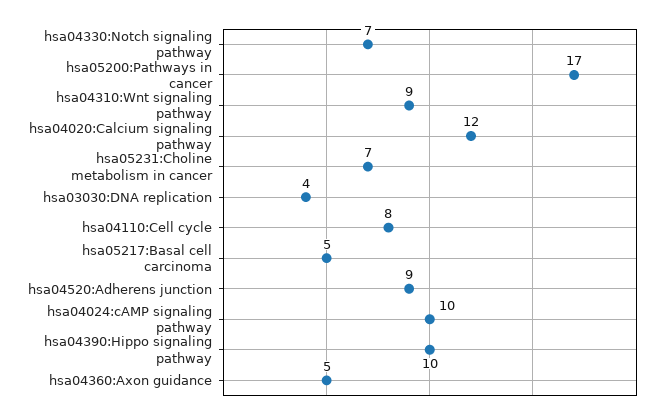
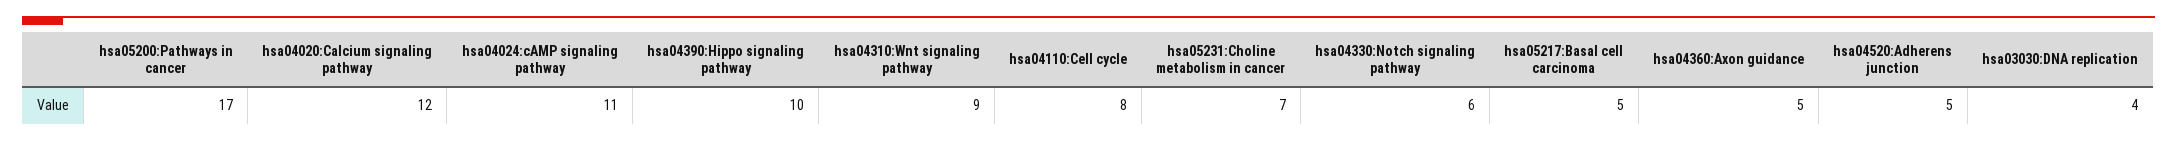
  {
-   "hsa04330:Notch signaling pathway": 7,
+   "hsa04330:Notch signaling pathway": 6,
    "hsa05200:Pathways in cancer": 17,
    "hsa04310:Wnt signaling pathway": 9,
    "hsa04020:Calcium signaling pathway": 12,
    "hsa05231:Choline metabolism in cancer": 7,
    "hsa03030:DNA replication": 4,
    "hsa04110:Cell cycle": 8,
    "hsa05217:Basal cell carcinoma": 5,
-   "hsa04520:Adherens junction": 9,
+   "hsa04520:Adherens junction": 5,
-   "hsa04024:cAMP signaling pathway": 10,
+   "hsa04024:cAMP signaling pathway": 11,
    "hsa04390:Hippo signaling pathway": 10,
    "hsa04360:Axon guidance": 5
  }

